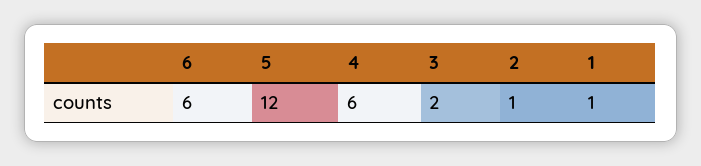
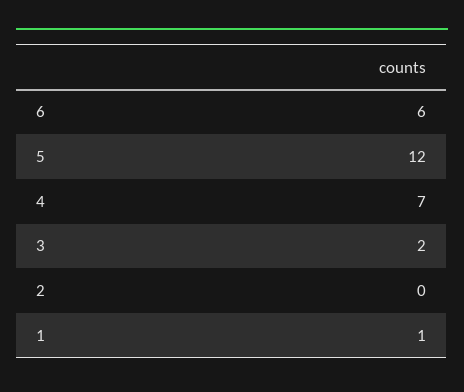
  {
    "6": 6,
    "5": 12,
-   "4": 6,
+   "4": 7,
    "3": 2,
-   "2": 1,
+   "2": 0,
    "1": 1
  }

